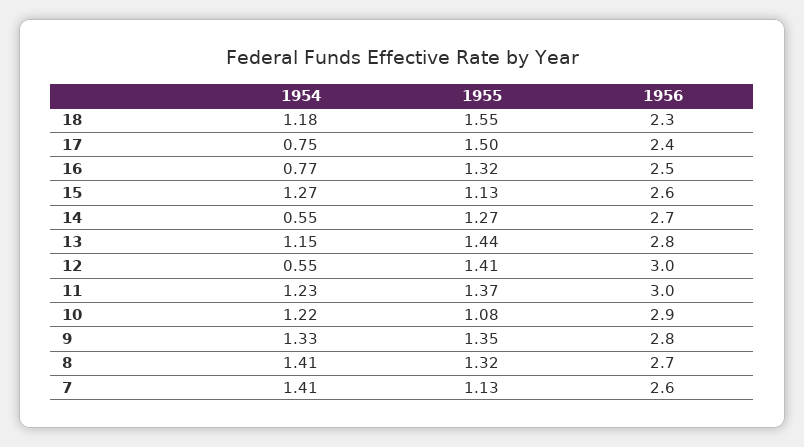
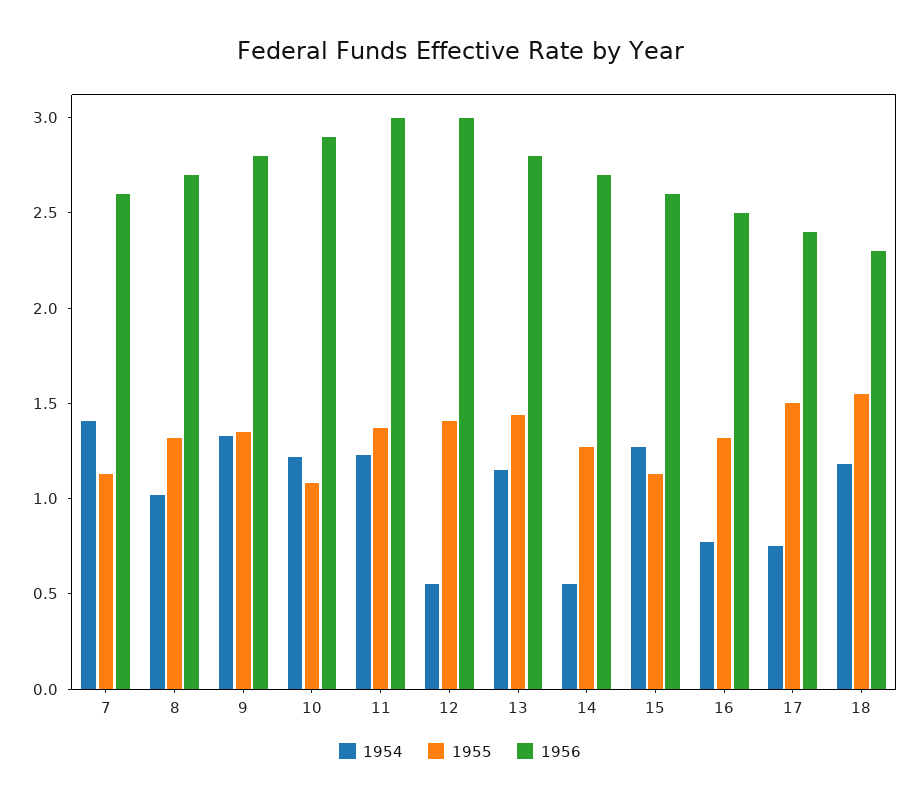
  {
    "1954": {
      "18": 1.18,
      "17": 0.75,
      "16": 0.77,
      "15": 1.27,
      "14": 0.55,
      "13": 1.15,
      "12": 0.55,
      "11": 1.23,
      "10": 1.22,
      "9": 1.33,
-     "8": 1.41,
+     "8": 1,
      "7": 1.41
    },
    "1955": {
      "18": 1.55,
      "17": 1.5,
      "16": 1.32,
      "15": 1.13,
      "14": 1.27,
      "13": 1.44,
      "12": 1.41,
      "11": 1.37,
      "10": 1.08,
      "9": 1.35,
      "8": 1.32,
      "7": 1.13
    },
    "1956": {
      "18": 2.3,
      "17": 2.4,
      "16": 2.5,
      "15": 2.6,
      "14": 2.7,
      "13": 2.8,
      "12": 3,
      "11": 3,
      "10": 2.9,
      "9": 2.8,
      "8": 2.7,
      "7": 2.6
    }
  }

